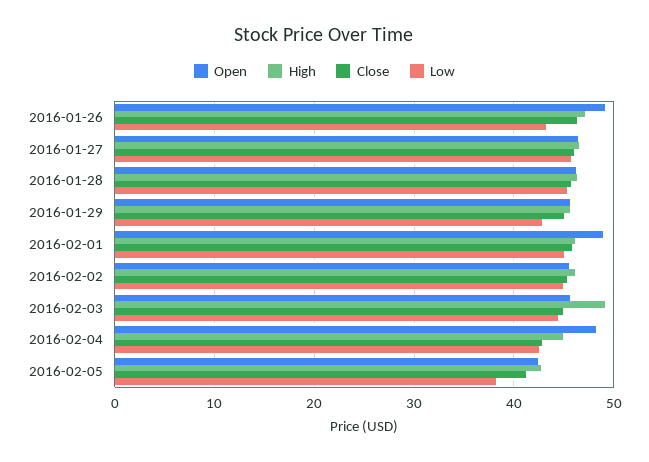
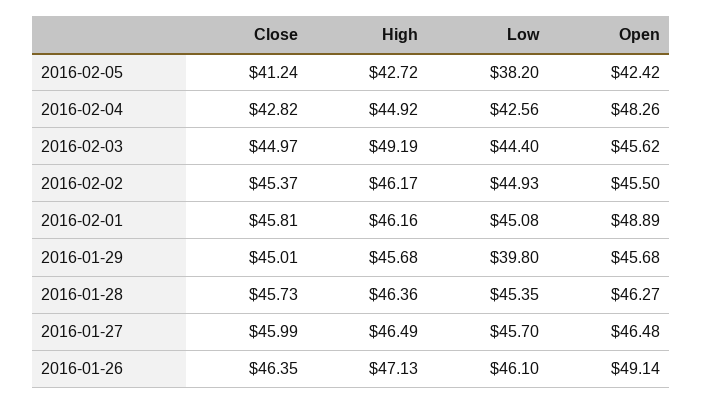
  {
    "Open": {
      "2016-01-26": 49.14,
      "2016-01-27": 46.48,
      "2016-01-28": 46.27,
      "2016-01-29": 45.68,
      "2016-02-01": 48.89,
      "2016-02-02": 45.5,
      "2016-02-03": 45.62,
      "2016-02-04": 48.26,
      "2016-02-05": 42.42
    },
    "High": {
      "2016-01-26": 47.13,
      "2016-01-27": 46.49,
      "2016-01-28": 46.36,
      "2016-01-29": 45.68,
      "2016-02-01": 46.16,
      "2016-02-02": 46.17,
      "2016-02-03": 49.19,
      "2016-02-04": 44.92,
      "2016-02-05": 42.72
    },
    "Close": {
      "2016-01-26": 46.35,
      "2016-01-27": 45.99,
      "2016-01-28": 45.73,
      "2016-01-29": 45.01,
      "2016-02-01": 45.81,
      "2016-02-02": 45.37,
      "2016-02-03": 44.97,
      "2016-02-04": 42.82,
      "2016-02-05": 41.24
    },
    "Low": {
-     "2016-01-26": 43,
+     "2016-01-26": 46.1,
      "2016-01-27": 45.7,
      "2016-01-28": 45.35,
-     "2016-01-29": 43,
+     "2016-01-29": 39.8,
      "2016-02-01": 45.08,
      "2016-02-02": 44.93,
      "2016-02-03": 44.4,
      "2016-02-04": 42.56,
      "2016-02-05": 38.2
    }
  }

